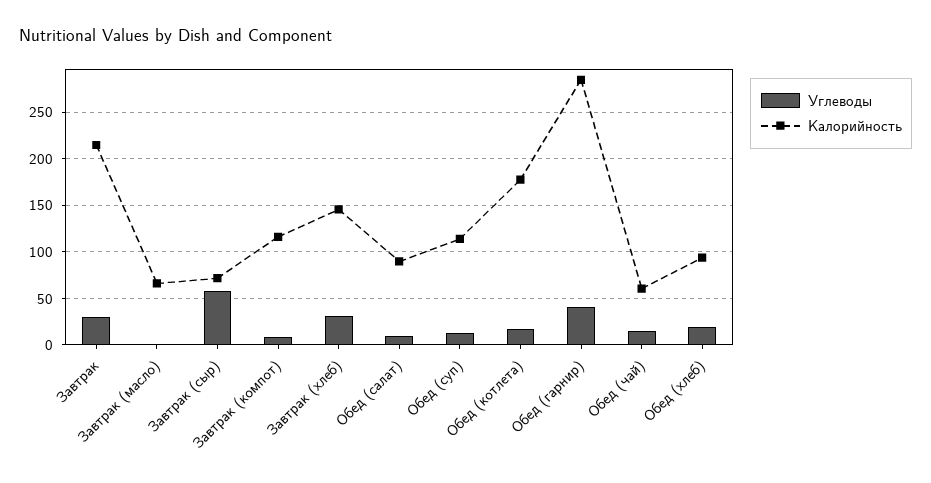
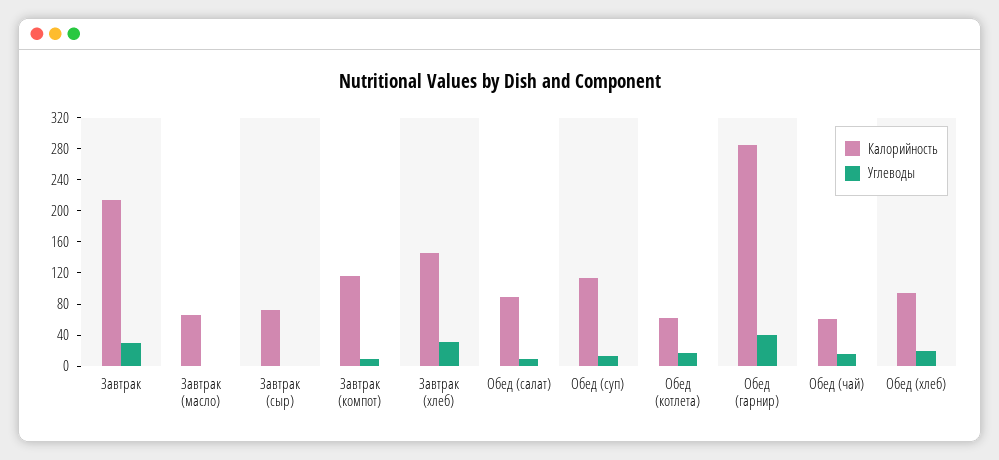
  {
    "Углеводы": {
      "Завтрак": 30,
      "Завтрак (масло)": 0,
-     "Завтрак (сыр)": 60,
+     "Завтрак (сыр)": 0,
      "Завтрак (компот)": 10,
      "Завтрак (хлеб)": 30,
      "Обед (салат)": 10,
      "Обед (суп)": 10,
      "Обед (котлета)": 20,
      "Обед (гарнир)": 40,
      "Обед (чай)": 10,
      "Обед (хлеб)": 20
    },
    "Калорийность": {
      "Завтрак": 210,
      "Завтрак (масло)": 70,
      "Завтрак (сыр)": 70,
      "Завтрак (компот)": 120,
      "Завтрак (хлеб)": 150,
      "Обед (салат)": 90,
      "Обед (суп)": 110,
-     "Обед (котлета)": 180,
+     "Обед (котлета)": 60,
      "Обед (гарнир)": 280,
      "Обед (чай)": 60,
      "Обед (хлеб)": 90
    }
  }

